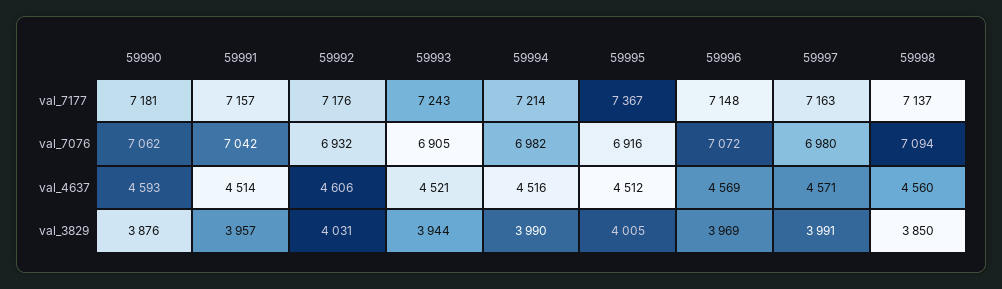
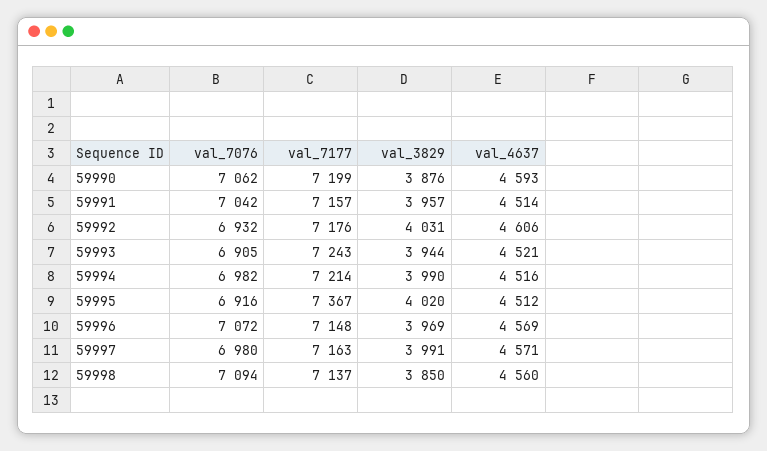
  {
    "59990": {
-     "val_7177": 7181,
+     "val_7177": 7199,
      "val_7076": 7062,
      "val_4637": 4593,
      "val_3829": 3876
    },
    "59991": {
      "val_7177": 7157,
      "val_7076": 7042,
      "val_4637": 4514,
      "val_3829": 3957
    },
    "59992": {
      "val_7177": 7176,
      "val_7076": 6932,
      "val_4637": 4606,
      "val_3829": 4031
    },
    "59993": {
      "val_7177": 7243,
      "val_7076": 6905,
      "val_4637": 4521,
      "val_3829": 3944
    },
    "59994": {
      "val_7177": 7214,
      "val_7076": 6982,
      "val_4637": 4516,
      "val_3829": 3990
    },
    "59995": {
      "val_7177": 7367,
      "val_7076": 6916,
      "val_4637": 4512,
-     "val_3829": 4005
+     "val_3829": 4020
    },
    "59996": {
      "val_7177": 7148,
      "val_7076": 7072,
      "val_4637": 4569,
      "val_3829": 3969
    },
    "59997": {
      "val_7177": 7163,
      "val_7076": 6980,
      "val_4637": 4571,
      "val_3829": 3991
    },
    "59998": {
      "val_7177": 7137,
      "val_7076": 7094,
      "val_4637": 4560,
      "val_3829": 3850
    }
  }

